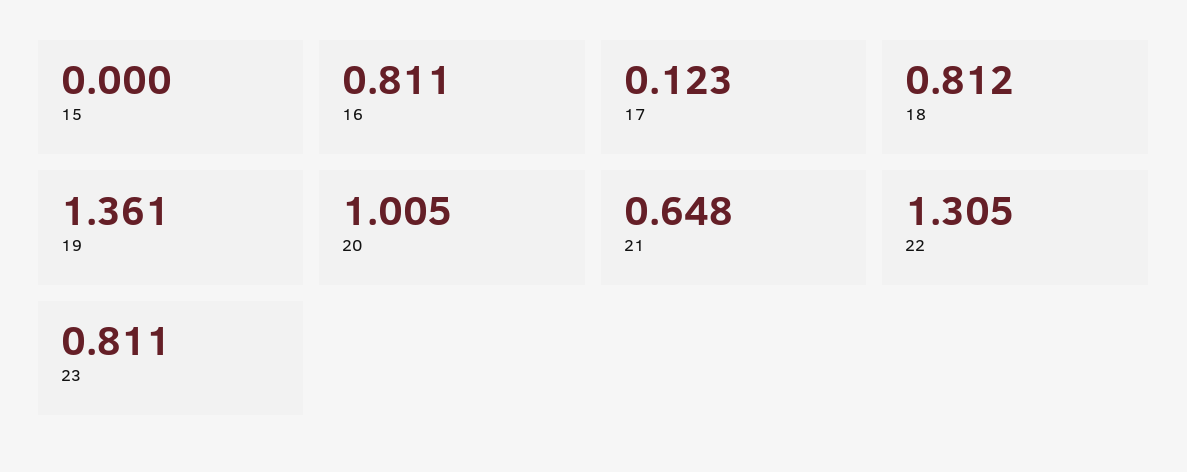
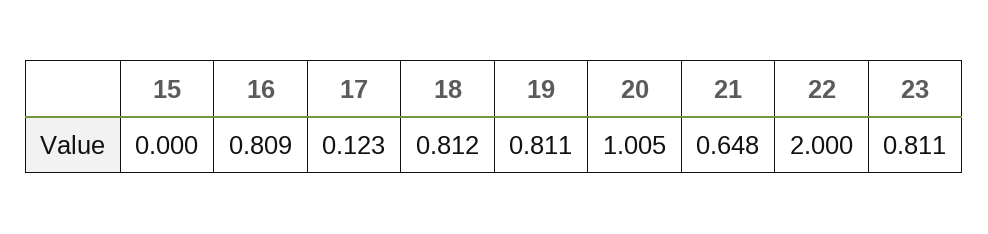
  {
    "15": 0,
-   "16": 0.811,
+   "16": 0.809,
    "17": 0.123,
    "18": 0.812,
-   "19": 1.361,
+   "19": 0.811,
    "20": 1.005,
    "21": 0.648,
-   "22": 1.305,
+   "22": 2,
    "23": 0.811
  }

